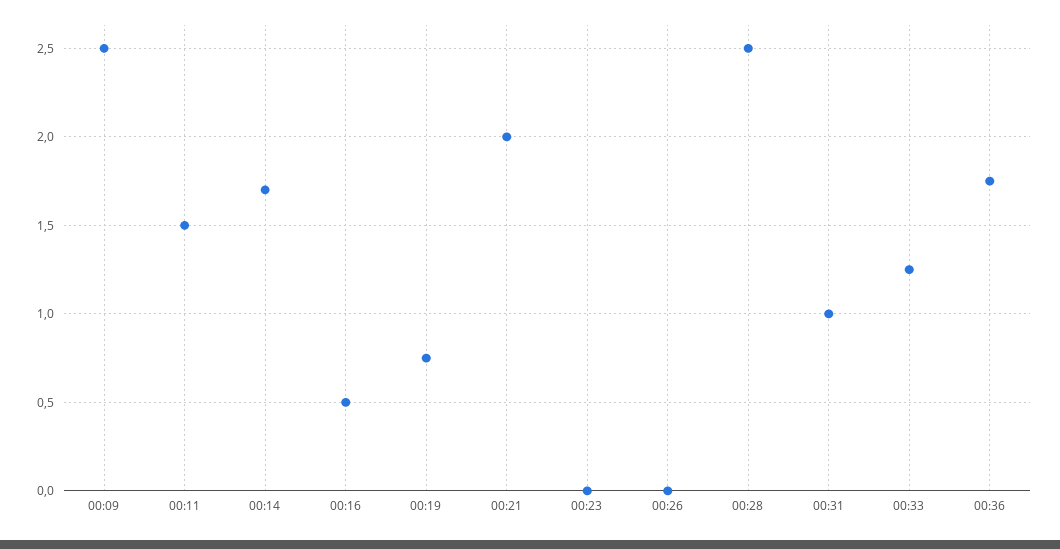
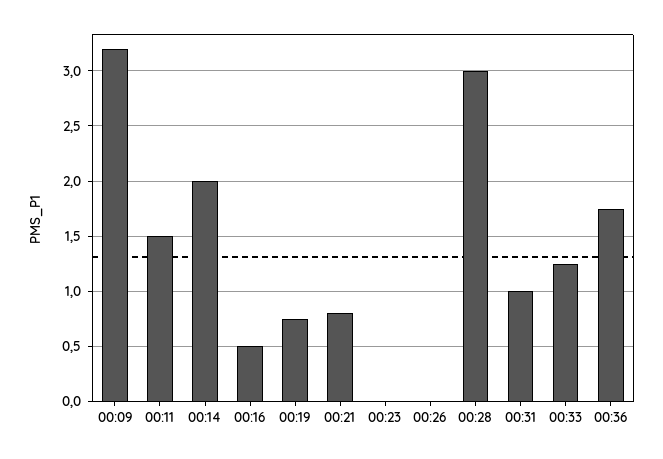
  {
-   "00:09": 2.5,
+   "00:09": 3.2,
    "00:11": 1.5,
-   "00:14": 1.7,
+   "00:14": 2,
    "00:16": 0.5,
    "00:19": 0.75,
-   "00:21": 2,
+   "00:21": 0.8,
    "00:23": 0,
    "00:26": 0,
-   "00:28": 2.5,
+   "00:28": 3,
    "00:31": 1,
    "00:33": 1.25,
    "00:36": 1.75
  }

